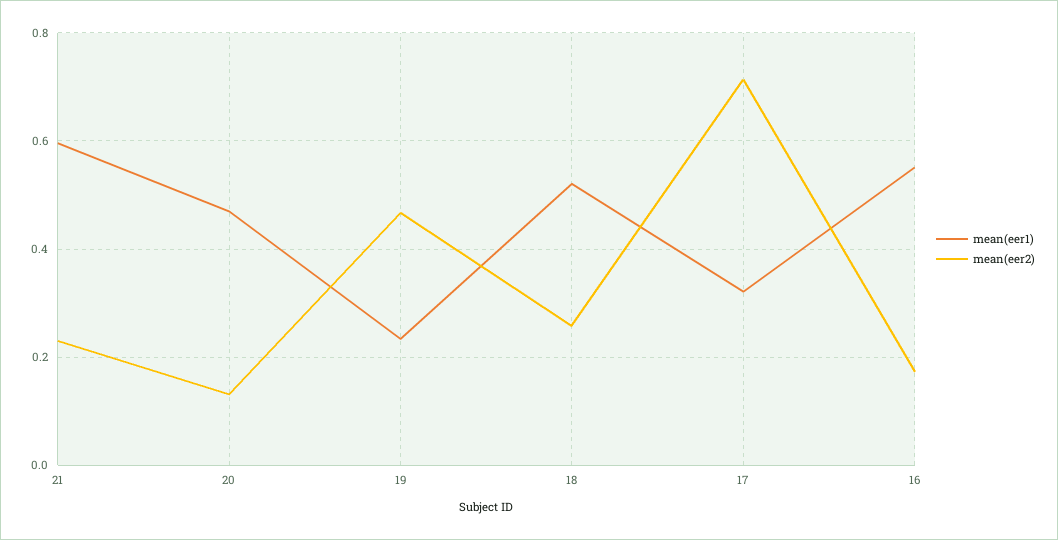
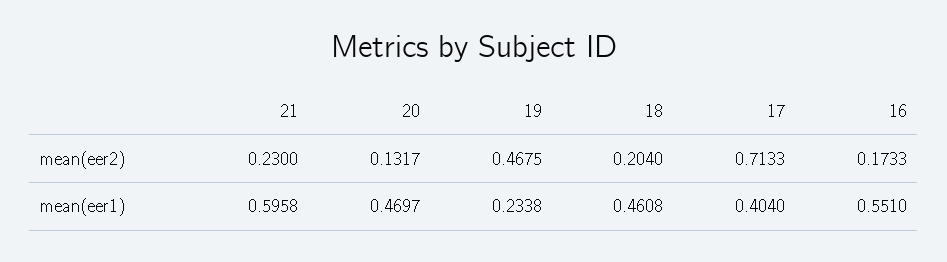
  {
    "mean(eer1)": {
      "21": 0.5958,
      "20": 0.4697,
      "19": 0.2338,
-     "18": 0.52,
+     "18": 0.4608,
-     "17": 0.32,
+     "17": 0.404,
      "16": 0.551
    },
    "mean(eer2)": {
      "21": 0.23,
      "20": 0.1317,
      "19": 0.4675,
-     "18": 0.26,
+     "18": 0.204,
      "17": 0.7133,
      "16": 0.1733
    }
  }

